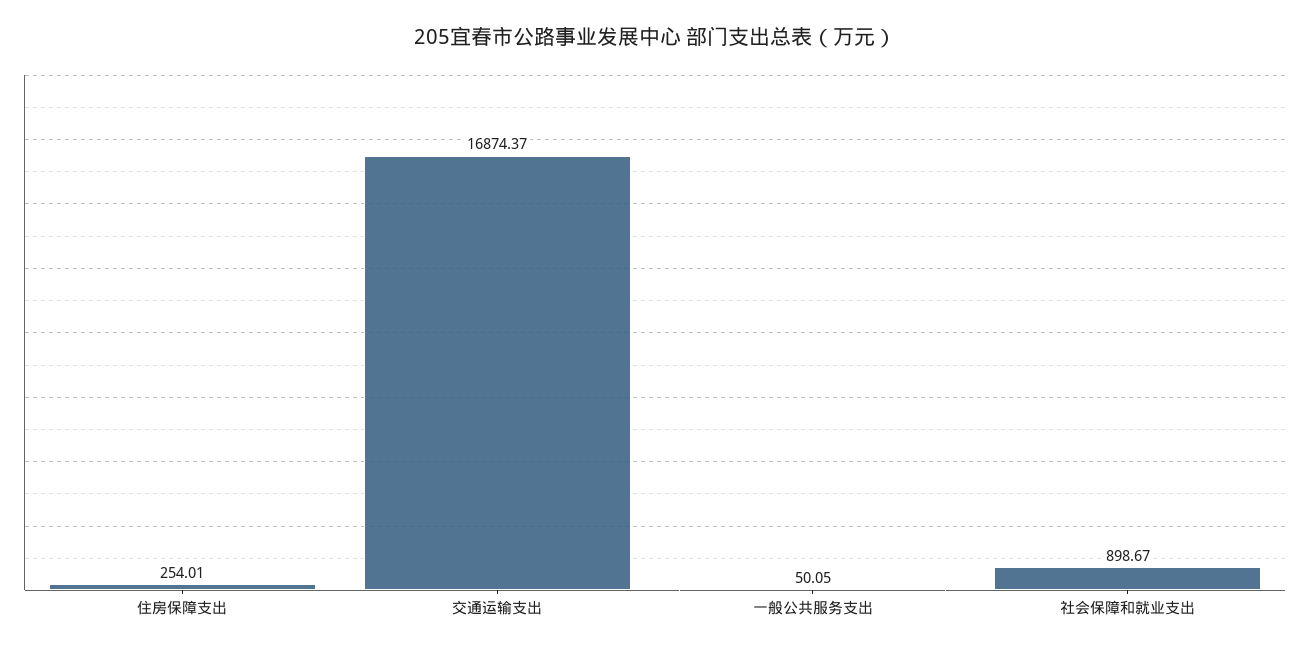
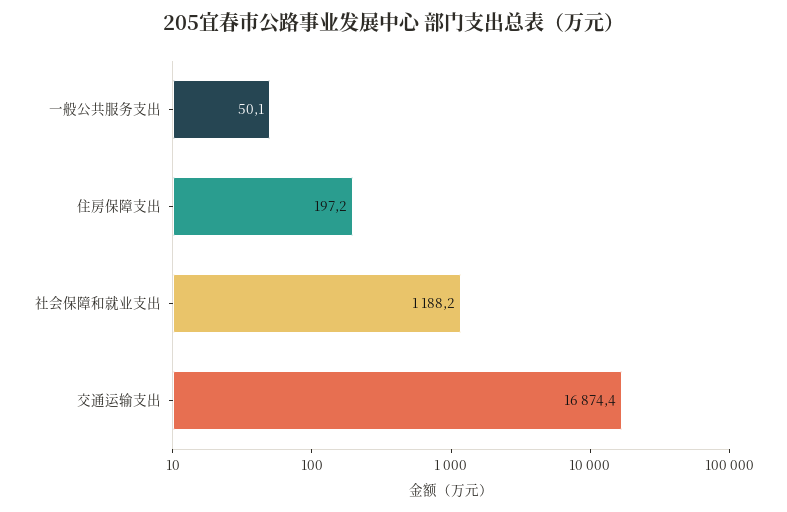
  {
-   "住房保障支出": 254.01,
+   "住房保障支出": 197.2,
    "交通运输支出": 16874.37,
    "一般公共服务支出": 50.05,
-   "社会保障和就业支出": 898.67
+   "社会保障和就业支出": 1188.2
  }

